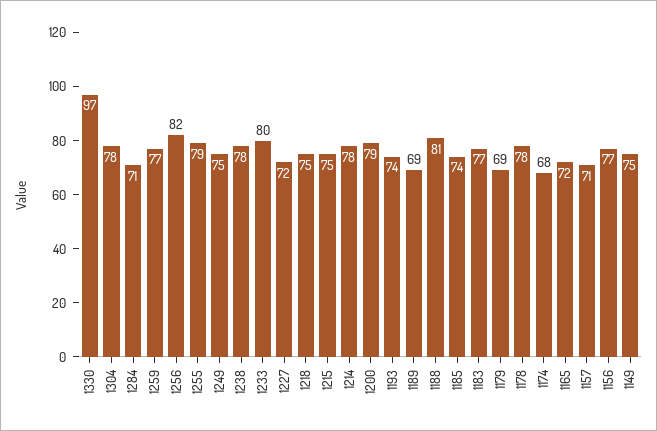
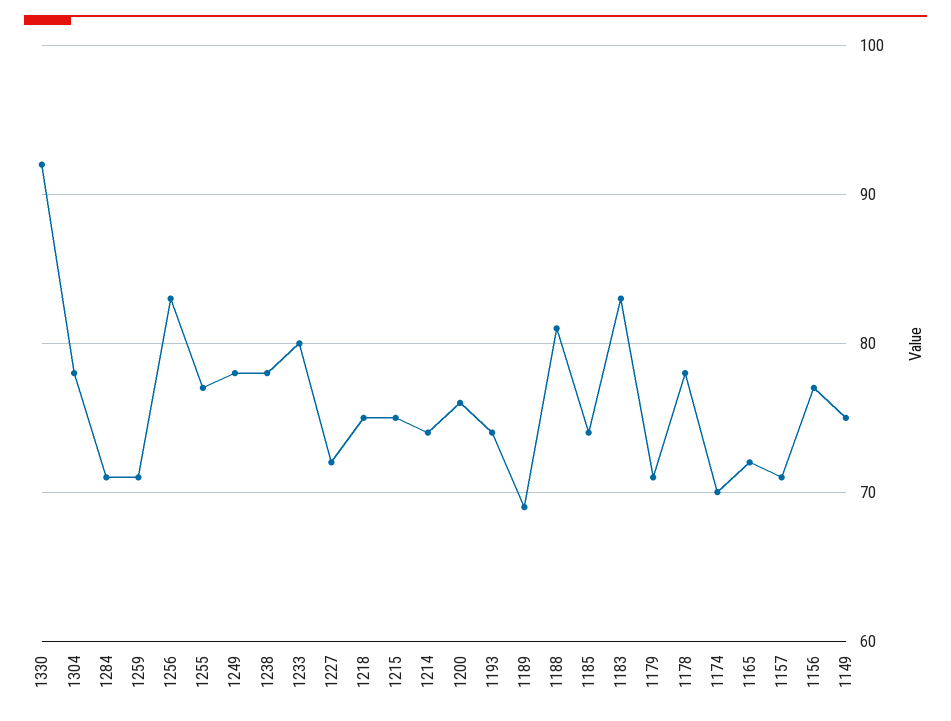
  {
-   "1330": 97,
+   "1330": 92,
    "1304": 78,
    "1284": 71,
-   "1259": 77,
+   "1259": 71,
-   "1256": 82,
+   "1256": 83,
-   "1255": 79,
+   "1255": 77,
-   "1249": 75,
+   "1249": 78,
    "1238": 78,
    "1233": 80,
    "1227": 72,
    "1218": 75,
    "1215": 75,
-   "1214": 78,
+   "1214": 74,
-   "1200": 79,
+   "1200": 76,
    "1193": 74,
    "1189": 69,
    "1188": 81,
    "1185": 74,
-   "1183": 77,
+   "1183": 83,
-   "1179": 69,
+   "1179": 71,
    "1178": 78,
-   "1174": 68,
+   "1174": 70,
    "1165": 72,
    "1157": 71,
    "1156": 77,
    "1149": 75
  }

